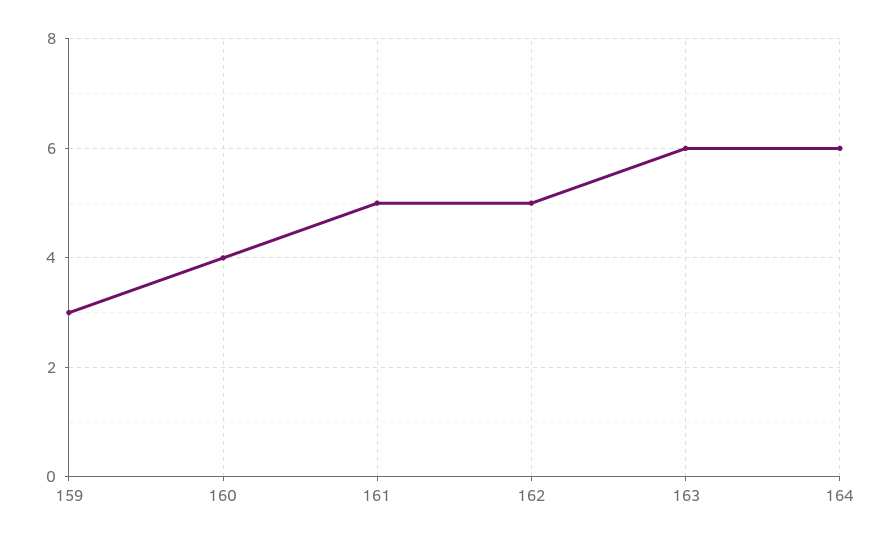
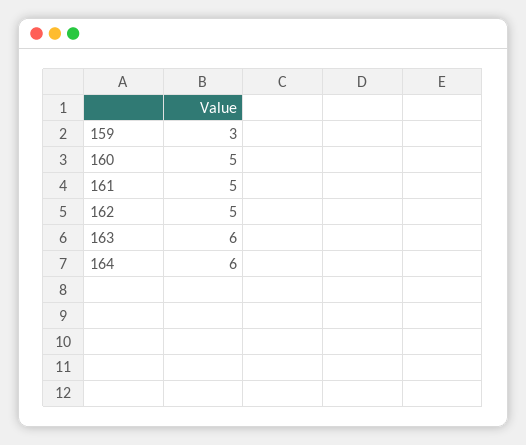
  {
    "159": 3,
-   "160": 4,
+   "160": 5,
    "161": 5,
    "162": 5,
    "163": 6,
    "164": 6
  }

